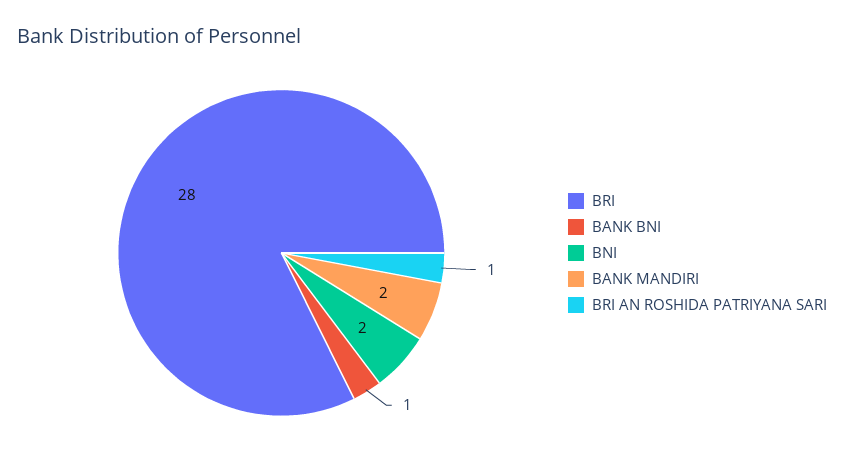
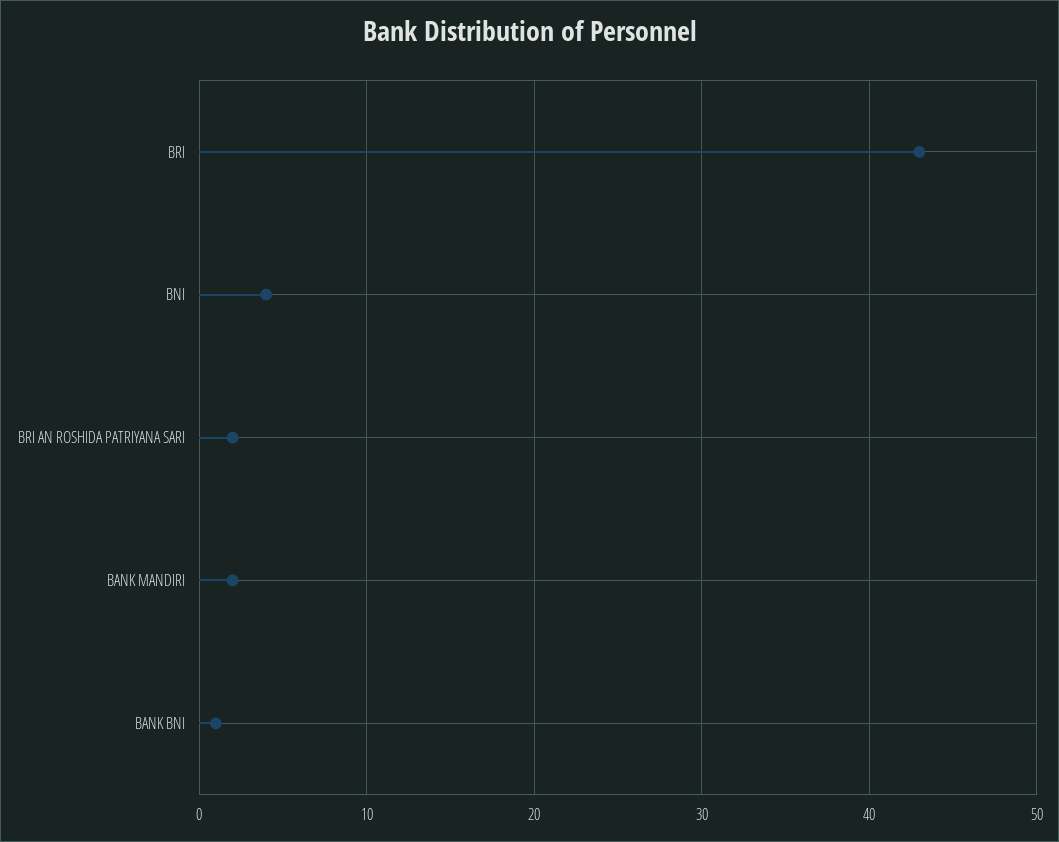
  {
-   "BRI": 28,
+   "BRI": 43,
    "BANK BNI": 1,
-   "BNI": 2,
+   "BNI": 4,
    "BANK MANDIRI": 2,
-   "BRI AN ROSHIDA PATRIYANA SARI": 1
+   "BRI AN ROSHIDA PATRIYANA SARI": 2
  }

